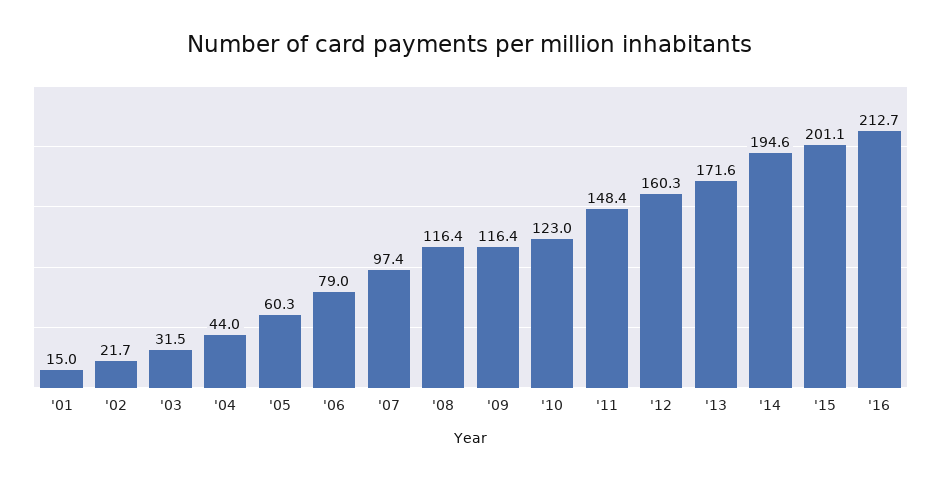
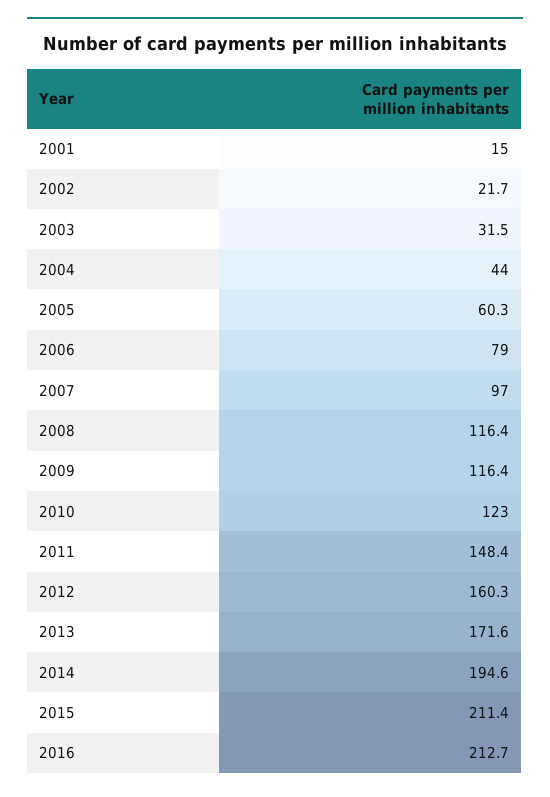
  {
    "'01": 15,
    "'02": 21.7,
    "'03": 31.5,
    "'04": 44,
    "'05": 60.3,
    "'06": 79,
-   "'07": 97.4,
+   "'07": 97,
    "'08": 116.4,
    "'09": 116.4,
    "'10": 123,
    "'11": 148.4,
    "'12": 160.3,
    "'13": 171.6,
    "'14": 194.6,
-   "'15": 201.1,
+   "'15": 211.4,
    "'16": 212.7
  }

